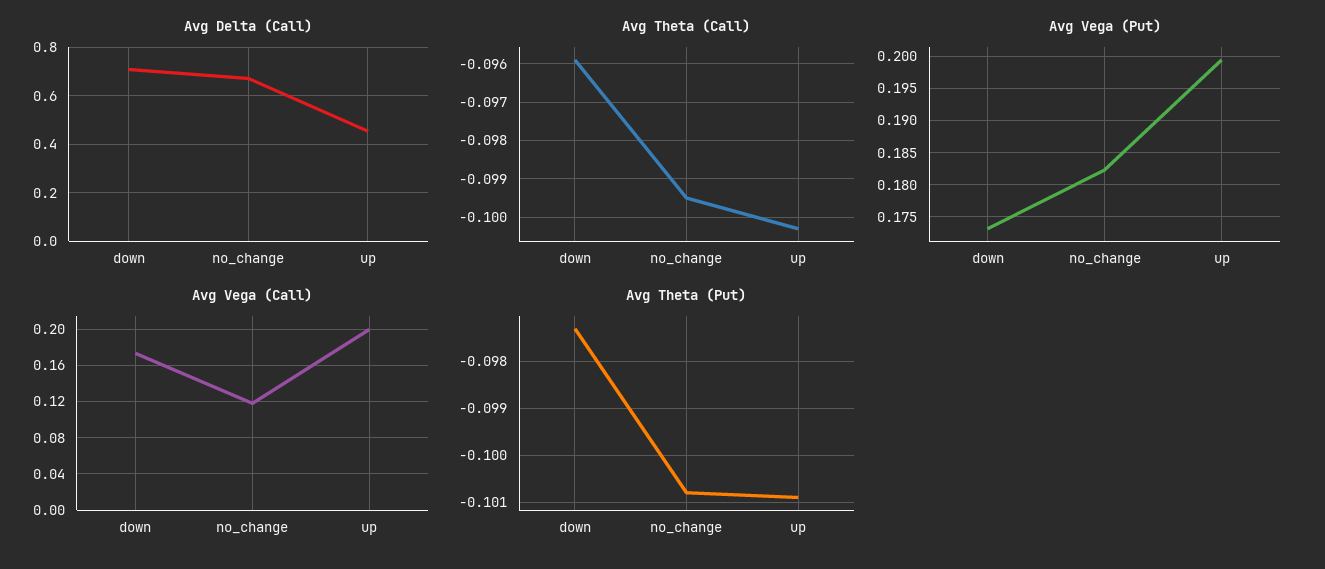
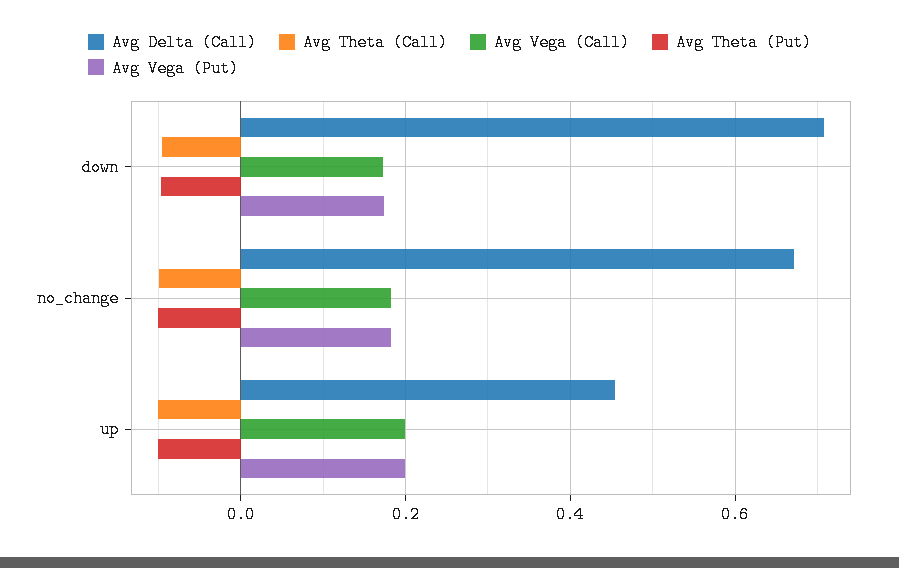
  {
    "Avg Delta (Call)": {
      "down": 0.7,
      "no_change": 0.68,
      "up": 0.46
    },
    "Avg Theta (Call)": {
      "down": -0.096,
      "no_change": -0.0995,
      "up": -0.1005
    },
    "Avg Vega (Put)": {
      "down": 0.173,
      "no_change": 0.182,
      "up": 0.199
    },
    "Avg Vega (Call)": {
      "down": 0.17,
-     "no_change": 0.12,
+     "no_change": 0.18,
      "up": 0.2
    },
    "Avg Theta (Put)": {
      "down": -0.0975,
      "no_change": -0.101,
      "up": -0.101
    }
  }

